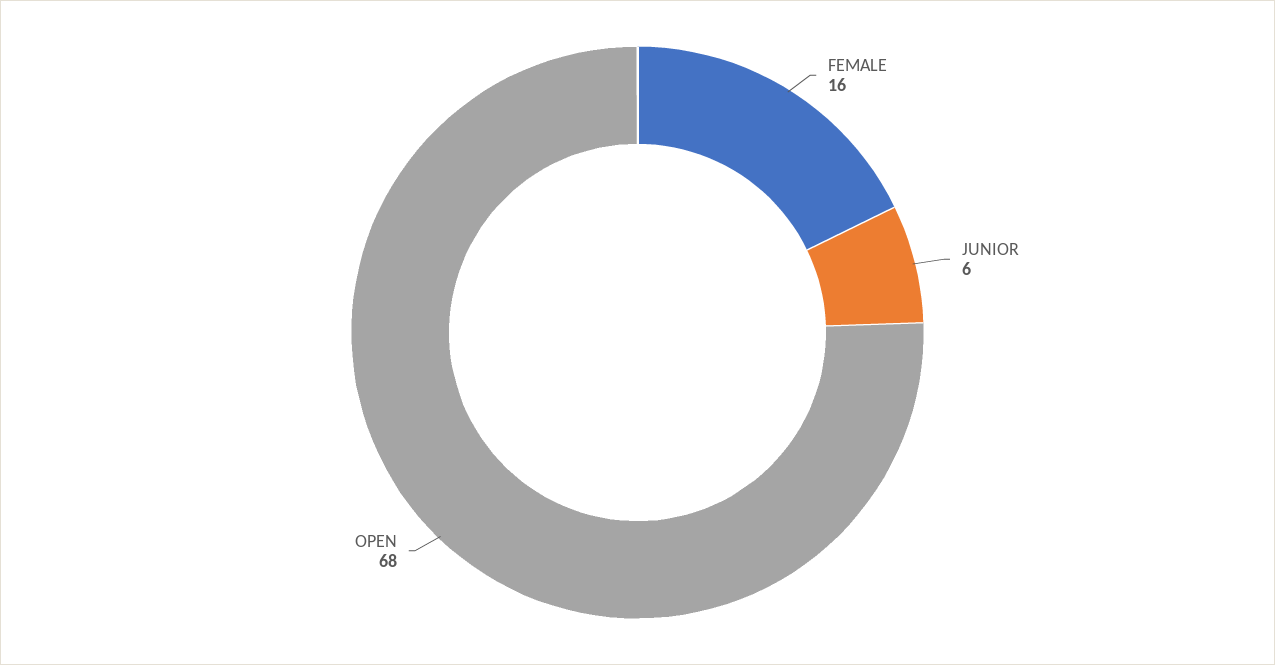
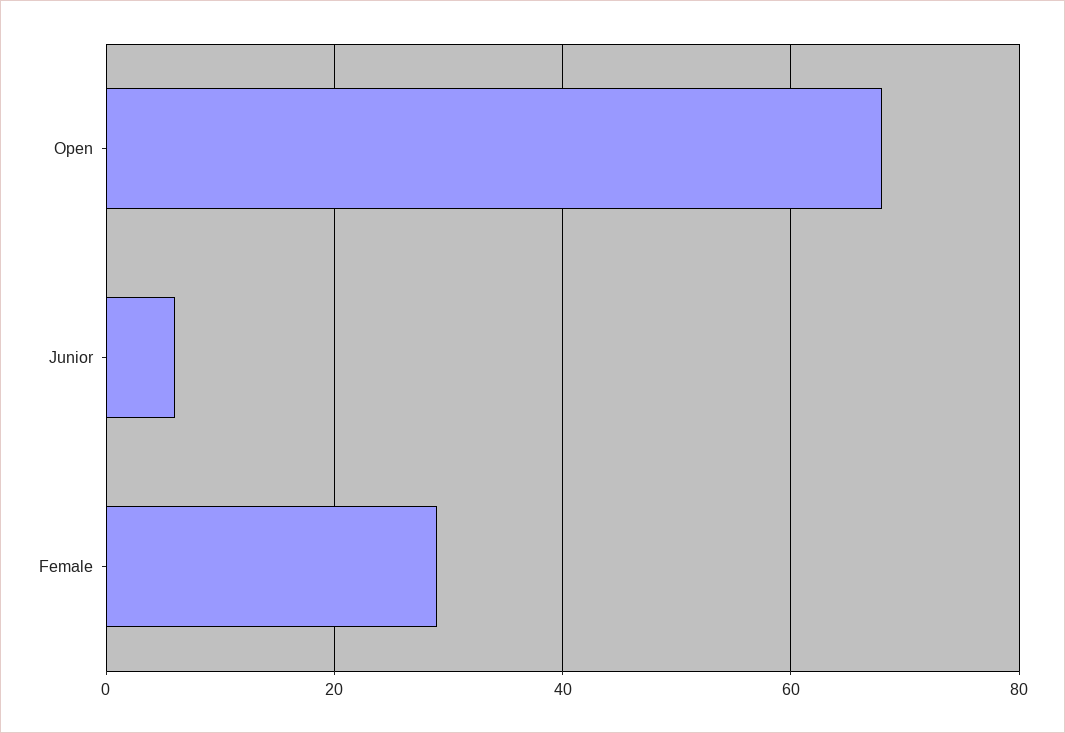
  {
-   "FEMALE": 16,
+   "FEMALE": 30,
    "JUNIOR": 6,
    "OPEN": 68
  }

